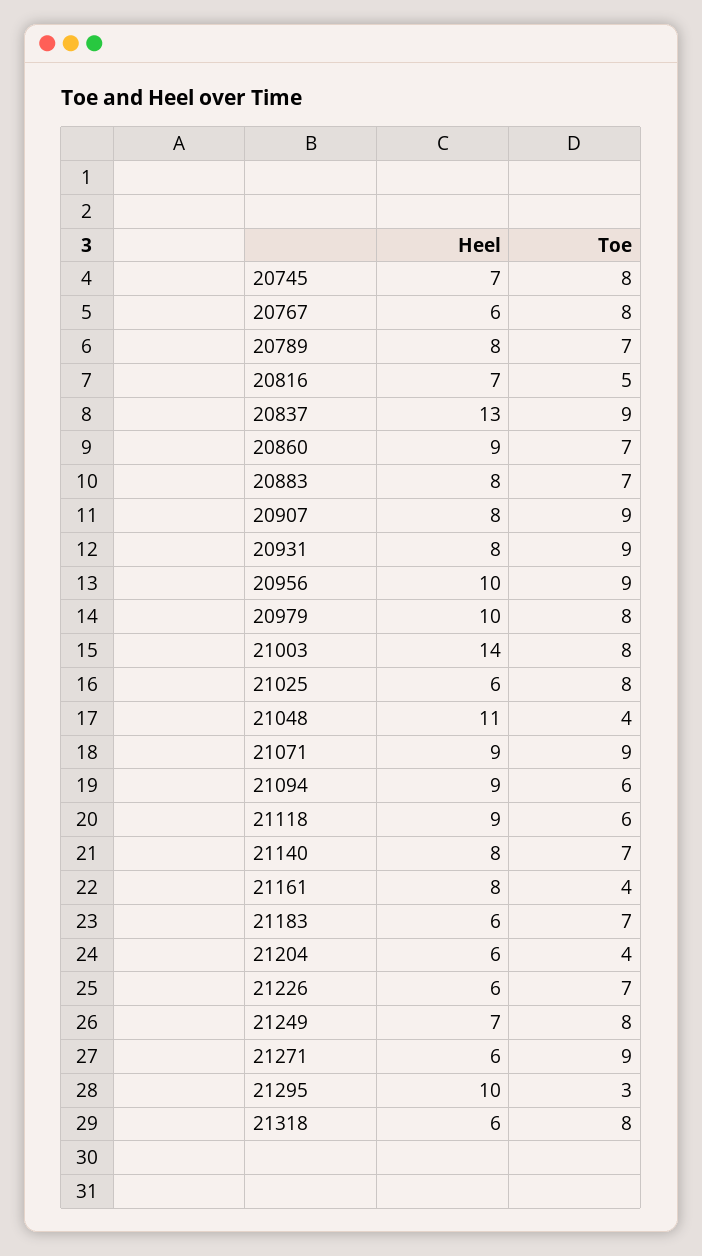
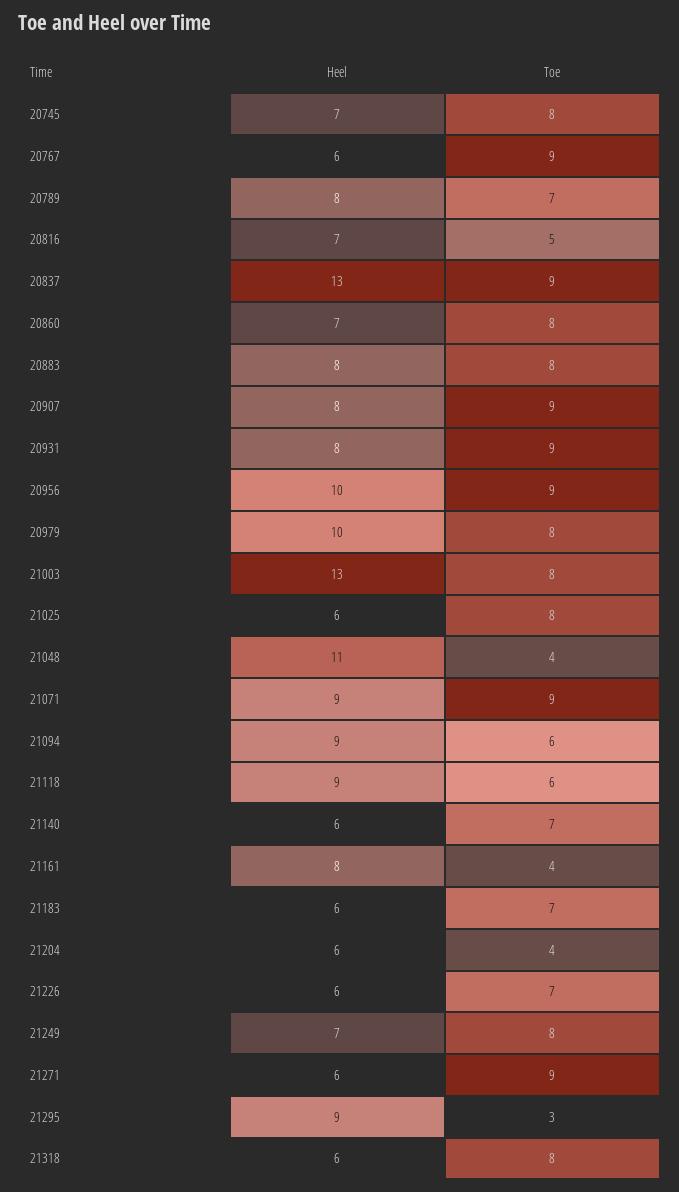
  {
    "Heel": {
      "20745": 7,
      "20767": 6,
      "20789": 8,
      "20816": 7,
      "20837": 13,
-     "20860": 9,
+     "20860": 7,
      "20883": 8,
      "20907": 8,
      "20931": 8,
      "20956": 10,
      "20979": 10,
-     "21003": 14,
+     "21003": 13,
      "21025": 6,
      "21048": 11,
      "21071": 9,
      "21094": 9,
      "21118": 9,
-     "21140": 8,
+     "21140": 6,
      "21161": 8,
      "21183": 6,
      "21204": 6,
      "21226": 6,
      "21249": 7,
      "21271": 6,
-     "21295": 10,
+     "21295": 9,
      "21318": 6
    },
    "Toe": {
      "20745": 8,
-     "20767": 8,
+     "20767": 9,
      "20789": 7,
      "20816": 5,
      "20837": 9,
-     "20860": 7,
+     "20860": 8,
-     "20883": 7,
+     "20883": 8,
      "20907": 9,
      "20931": 9,
      "20956": 9,
      "20979": 8,
      "21003": 8,
      "21025": 8,
      "21048": 4,
      "21071": 9,
      "21094": 6,
      "21118": 6,
      "21140": 7,
      "21161": 4,
      "21183": 7,
      "21204": 4,
      "21226": 7,
      "21249": 8,
      "21271": 9,
      "21295": 3,
      "21318": 8
    }
  }

